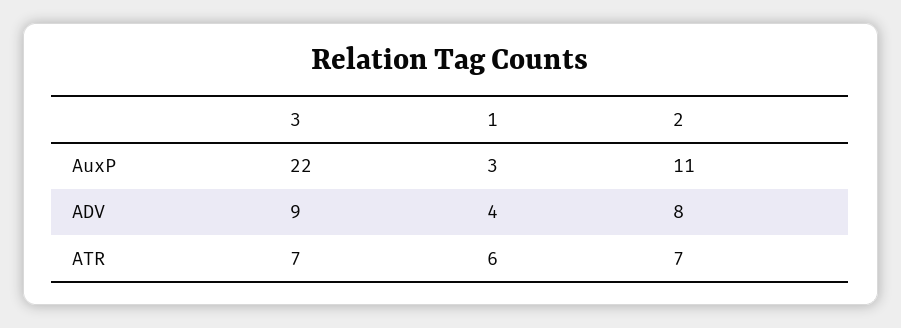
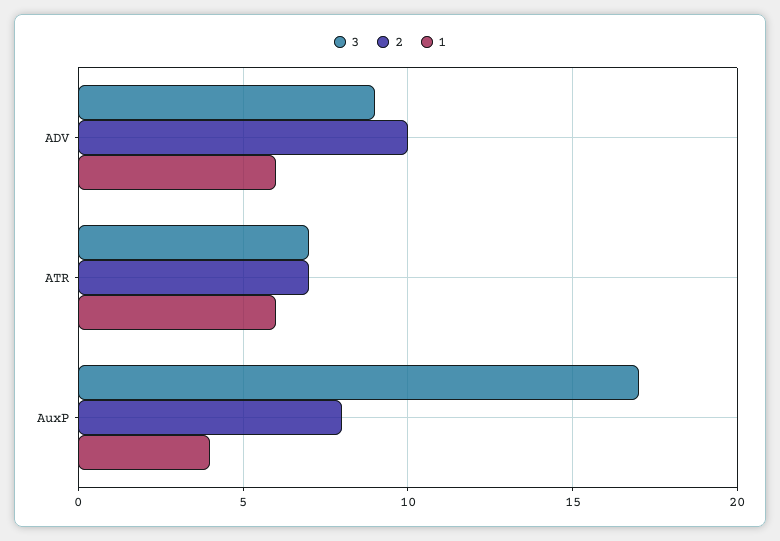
  {
    "3": {
-     "AuxP": 22,
+     "AuxP": 17,
      "ADV": 9,
      "ATR": 7
    },
    "1": {
-     "AuxP": 3,
+     "AuxP": 4,
-     "ADV": 4,
+     "ADV": 6,
      "ATR": 6
    },
    "2": {
-     "AuxP": 11,
+     "AuxP": 8,
-     "ADV": 8,
+     "ADV": 10,
      "ATR": 7
    }
  }

